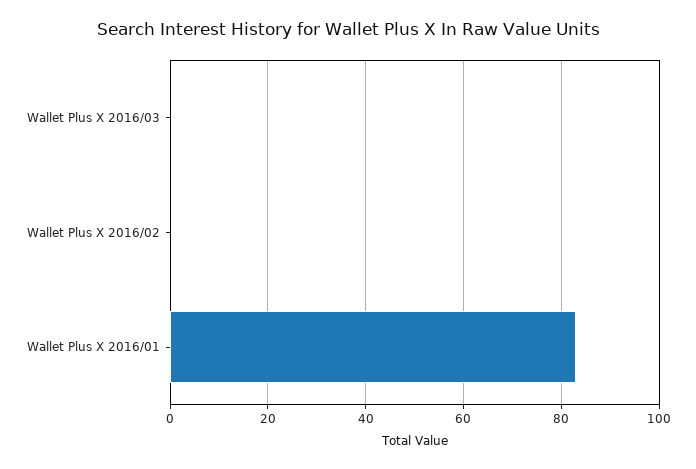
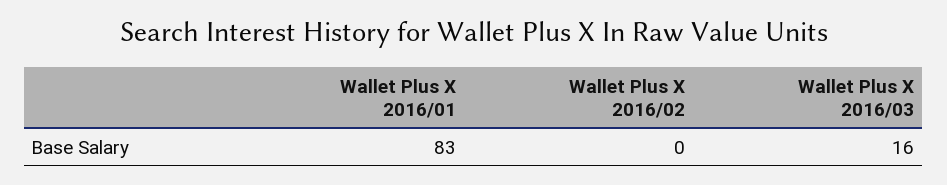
  {
-   "Wallet Plus X 2016/03": 0,
+   "Wallet Plus X 2016/03": 16,
    "Wallet Plus X 2016/02": 0,
    "Wallet Plus X 2016/01": 83
  }

